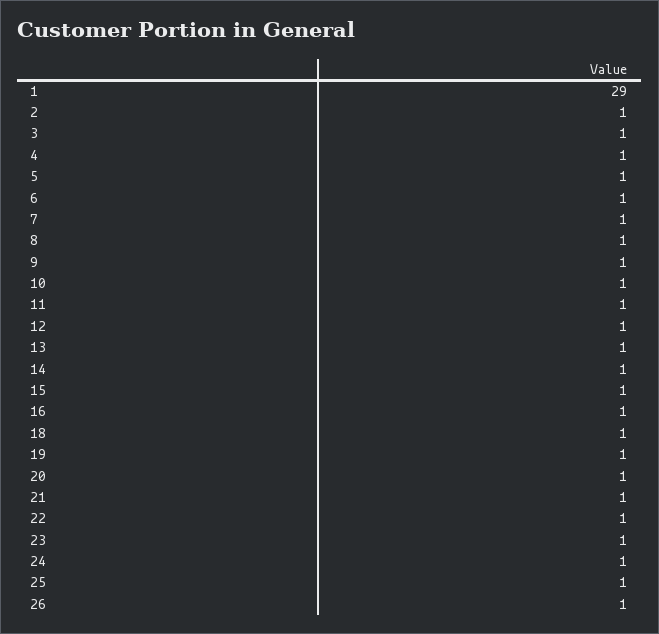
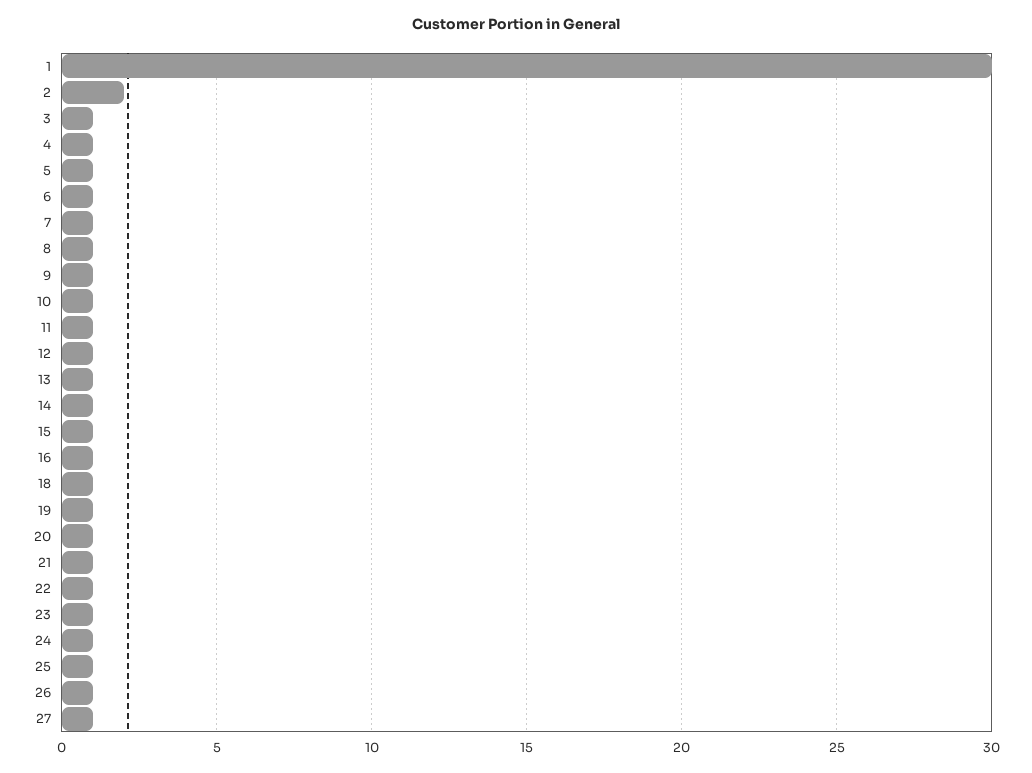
  {
-   "1": 29,
+   "1": 30,
-   "2": 1,
+   "2": 2,
    "3": 1,
    "4": 1,
    "5": 1,
    "6": 1,
    "7": 1,
    "8": 1,
    "9": 1,
    "10": 1,
    "11": 1,
    "12": 1,
    "13": 1,
    "14": 1,
    "15": 1,
    "16": 1,
    "18": 1,
    "19": 1,
    "20": 1,
    "21": 1,
    "22": 1,
    "23": 1,
    "24": 1,
    "25": 1,
-   "26": 1
+   "26": 1,
+   "27": 1
  }

